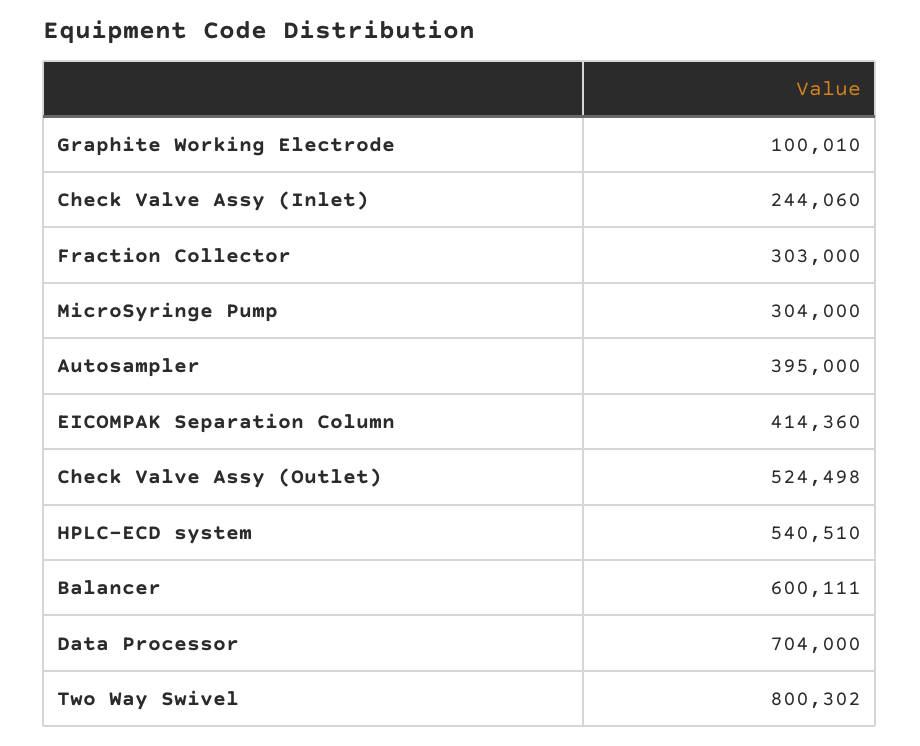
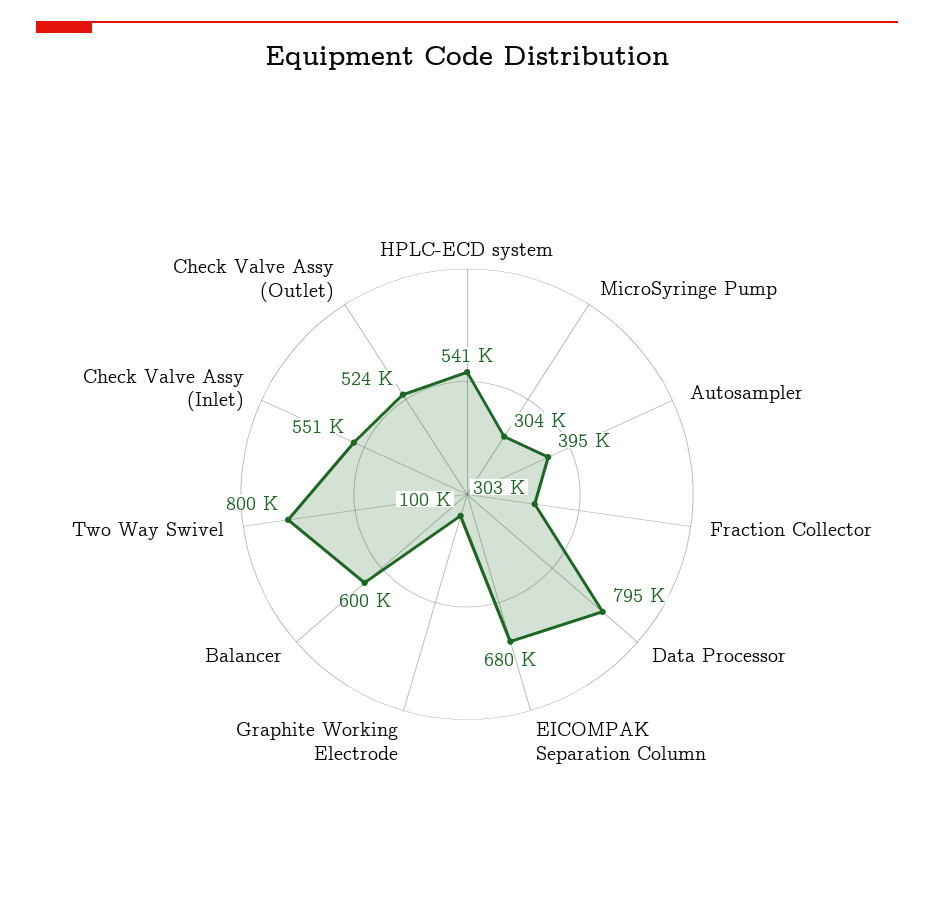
  {
    "Graphite Working Electrode": 100010,
-   "Check Valve Assy (Inlet)": 244060,
+   "Check Valve Assy (Inlet)": 551000,
    "Fraction Collector": 303000,
    "MicroSyringe Pump": 304000,
    "Autosampler": 395000,
-   "EICOMPAK Separation Column": 414360,
+   "EICOMPAK Separation Column": 680000,
    "Check Valve Assy (Outlet)": 524498,
    "HPLC-ECD system": 540510,
    "Balancer": 600111,
-   "Data Processor": 704000,
+   "Data Processor": 795000,
    "Two Way Swivel": 800302
  }

